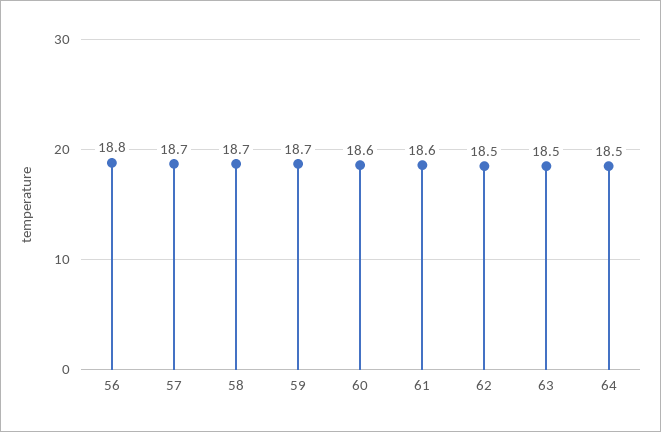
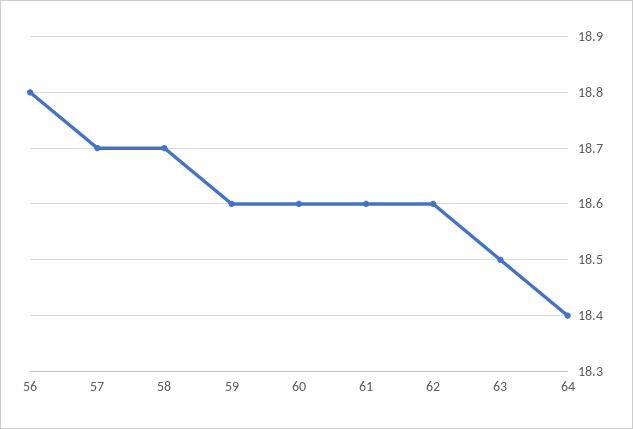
  {
    "56": 18.8,
    "57": 18.7,
    "58": 18.7,
-   "59": 18.7,
+   "59": 18.6,
    "60": 18.6,
    "61": 18.6,
-   "62": 18.5,
+   "62": 18.6,
    "63": 18.5,
-   "64": 18.5
+   "64": 18.4
  }

